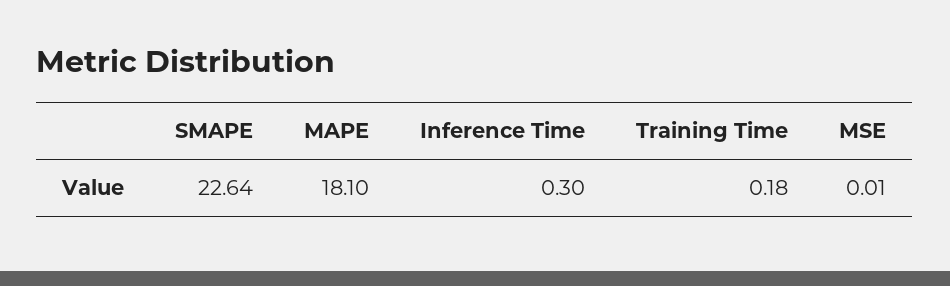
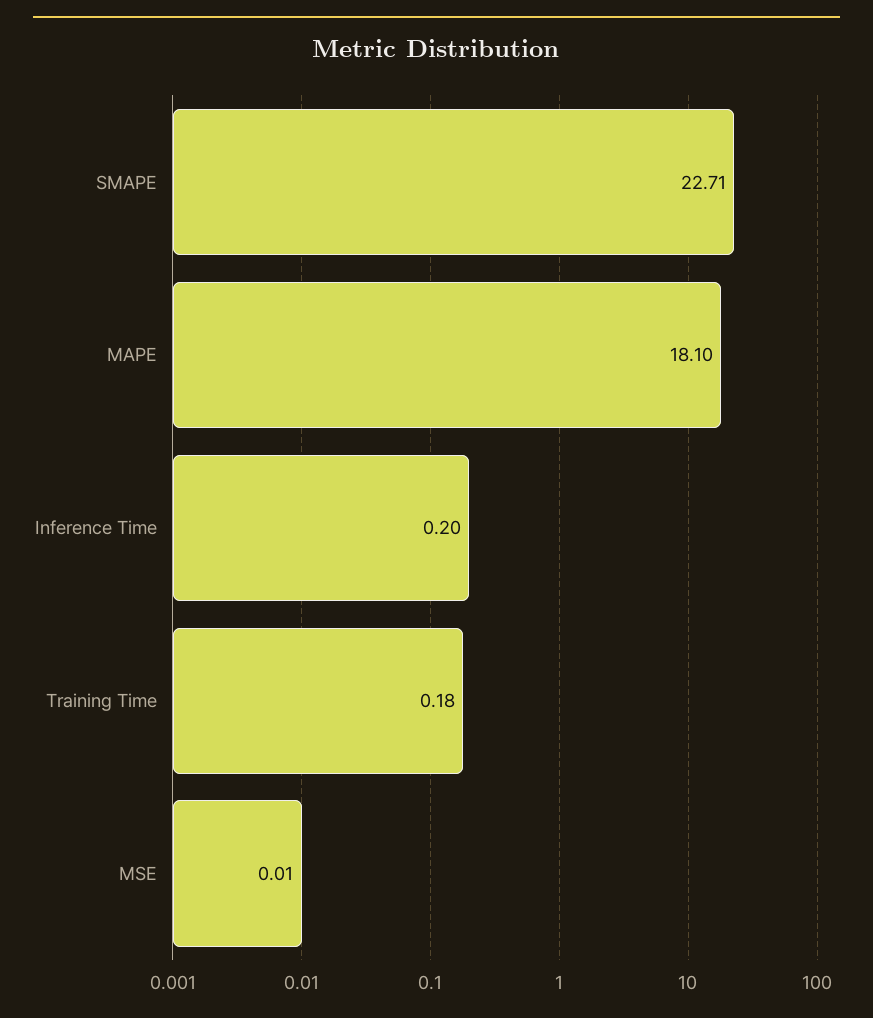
  {
-   "SMAPE": 22.64,
+   "SMAPE": 22.71,
    "MAPE": 18.1,
-   "Inference Time": 0.3,
+   "Inference Time": 0.2,
    "Training Time": 0.18,
    "MSE": 0.01
  }

